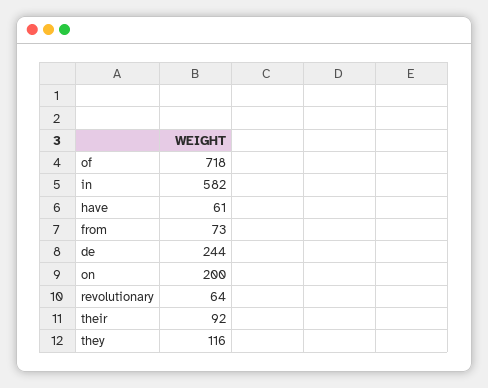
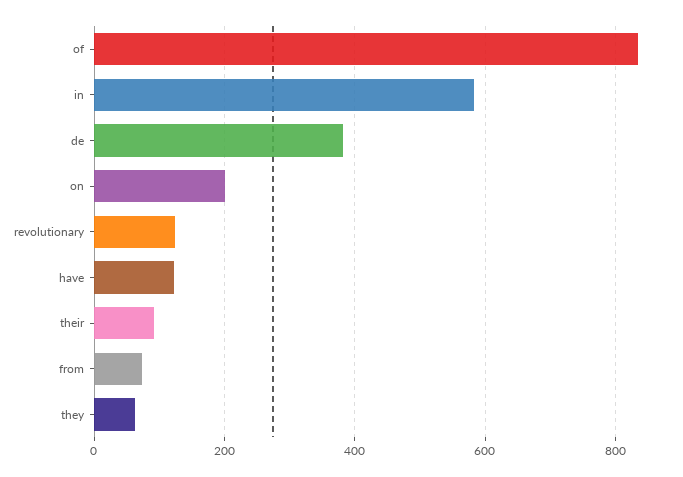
  {
-   "of": 718,
+   "of": 840,
    "in": 582,
-   "have": 61,
+   "have": 120,
    "from": 73,
-   "de": 244,
+   "de": 380,
    "on": 200,
-   "revolutionary": 64,
+   "revolutionary": 120,
    "their": 92,
-   "they": 116
+   "they": 60
  }

